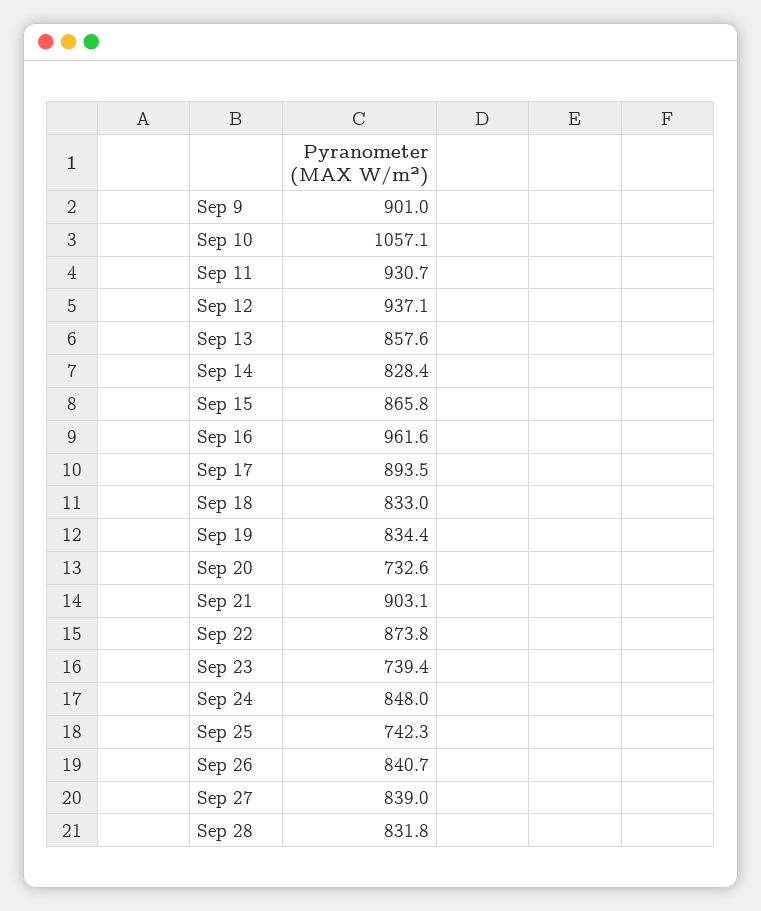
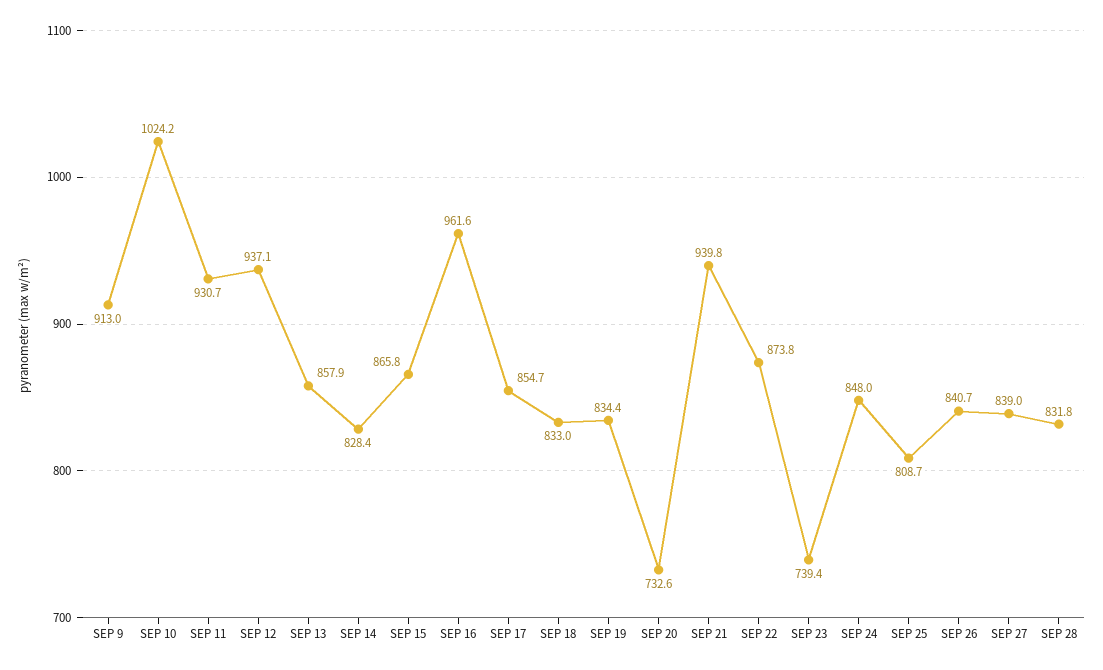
  {
-   "Sep 9": 901,
+   "Sep 9": 913,
-   "Sep 10": 1057.1,
+   "Sep 10": 1024.2,
    "Sep 11": 930.7,
    "Sep 12": 937.1,
-   "Sep 13": 857.6,
+   "Sep 13": 857.9,
    "Sep 14": 828.4,
    "Sep 15": 865.8,
    "Sep 16": 961.6,
-   "Sep 17": 893.5,
+   "Sep 17": 854.7,
    "Sep 18": 833,
    "Sep 19": 834.4,
    "Sep 20": 732.6,
-   "Sep 21": 903.1,
+   "Sep 21": 939.8,
    "Sep 22": 873.8,
    "Sep 23": 739.4,
    "Sep 24": 848,
-   "Sep 25": 742.3,
+   "Sep 25": 808.7,
    "Sep 26": 840.7,
    "Sep 27": 839,
    "Sep 28": 831.8
  }

